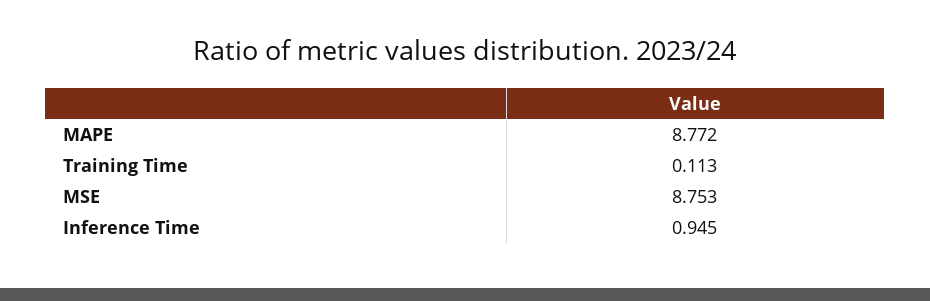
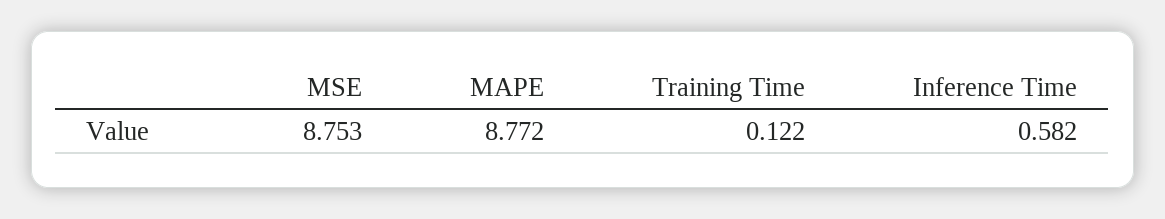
  {
    "MAPE": 8.772,
-   "Training Time": 0.113,
+   "Training Time": 0.122,
    "MSE": 8.753,
-   "Inference Time": 0.945
+   "Inference Time": 0.582
  }

